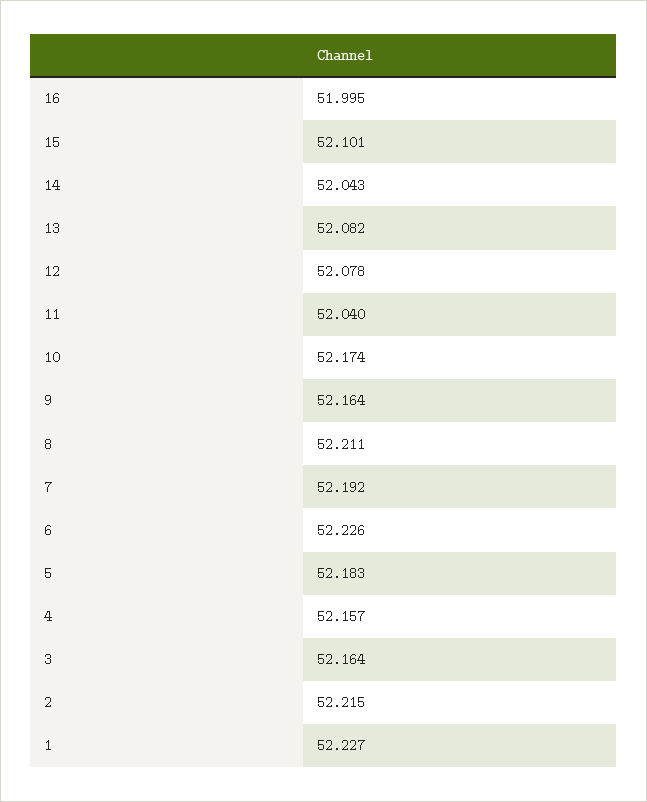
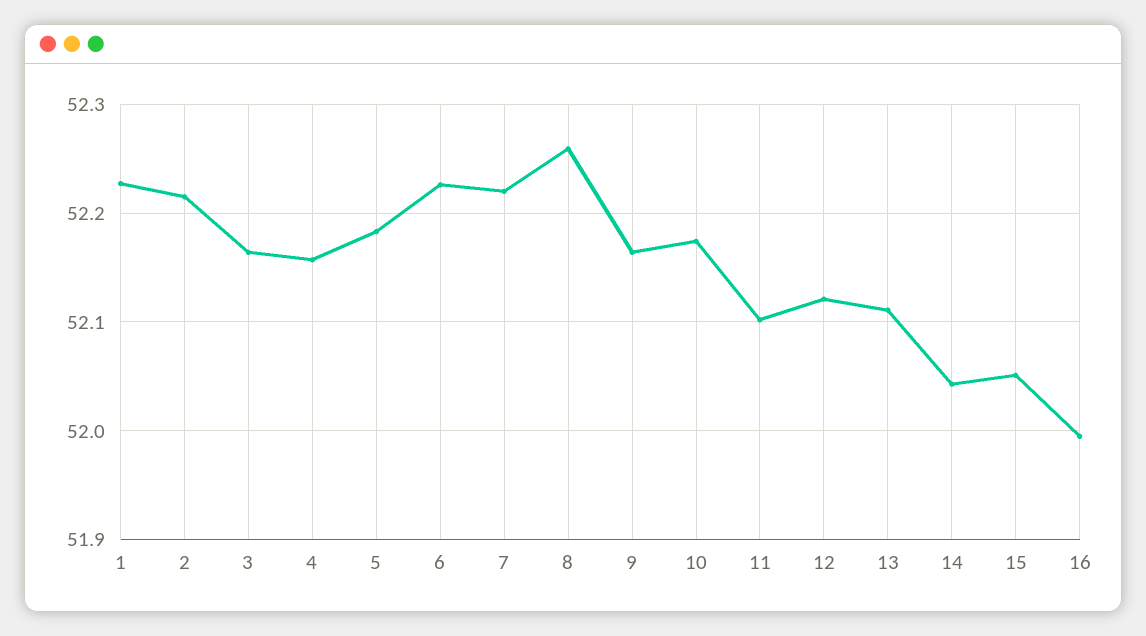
  {
    "16": 51.995,
-   "15": 52.101,
+   "15": 52.05,
    "14": 52.043,
-   "13": 52.082,
+   "13": 52.11,
-   "12": 52.078,
+   "12": 52.12,
-   "11": 52.04,
+   "11": 52.1,
    "10": 52.174,
    "9": 52.164,
-   "8": 52.211,
+   "8": 52.26,
-   "7": 52.192,
+   "7": 52.22,
    "6": 52.226,
    "5": 52.183,
    "4": 52.157,
    "3": 52.164,
    "2": 52.215,
    "1": 52.227
  }

